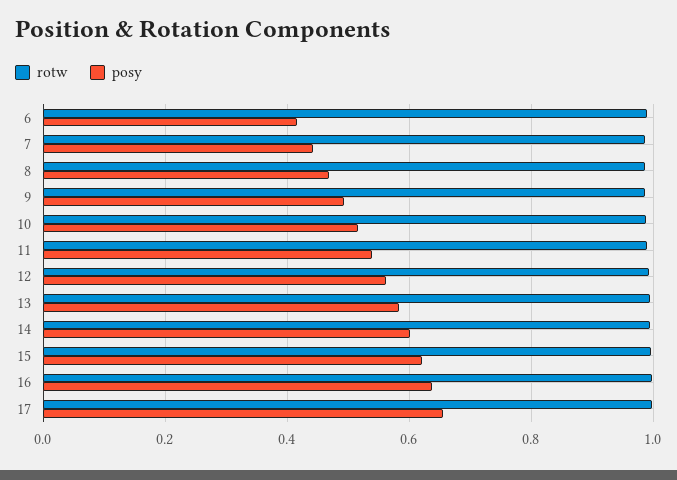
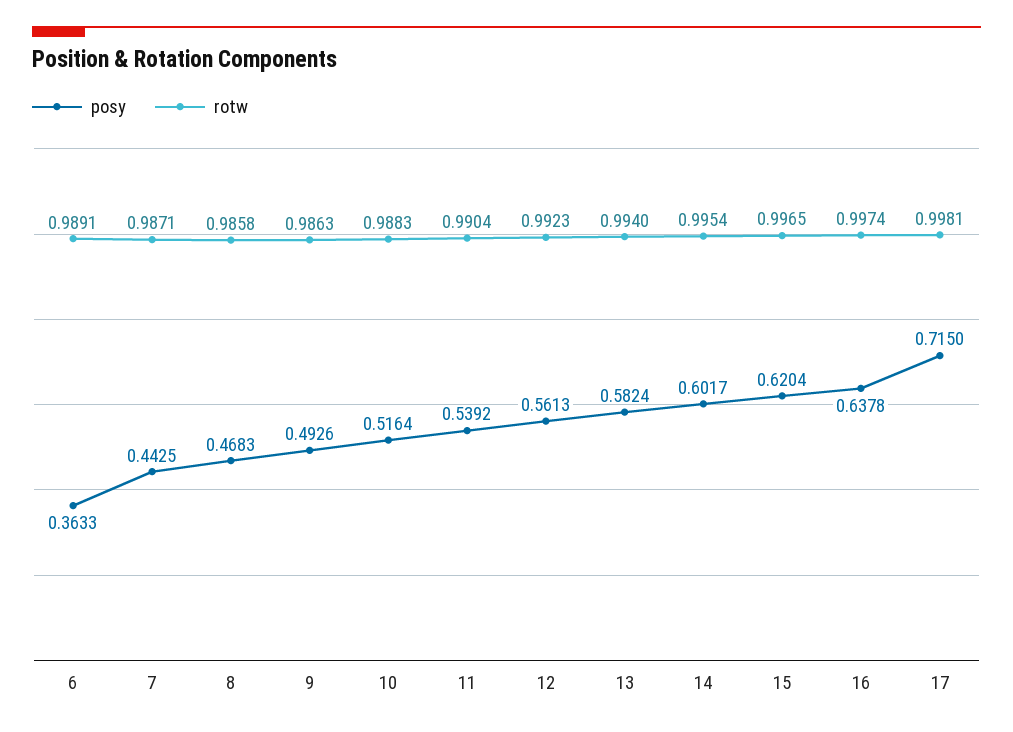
  {
    "rotw": {
      "6": 0.9891,
      "7": 0.9871,
      "8": 0.9858,
      "9": 0.9863,
      "10": 0.9883,
      "11": 0.9904,
      "12": 0.9923,
      "13": 0.994,
      "14": 0.9954,
      "15": 0.9965,
      "16": 0.9974,
      "17": 0.9981
    },
    "posy": {
-     "6": 0.42,
+     "6": 0.3633,
      "7": 0.4425,
      "8": 0.4683,
      "9": 0.4926,
      "10": 0.5164,
      "11": 0.5392,
      "12": 0.5613,
      "13": 0.5824,
      "14": 0.6017,
      "15": 0.6204,
      "16": 0.6378,
-     "17": 0.66
+     "17": 0.715
    }
  }

